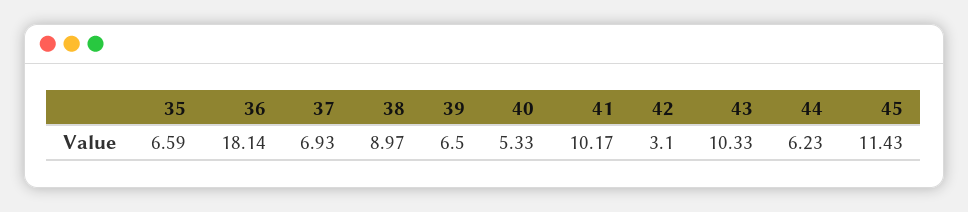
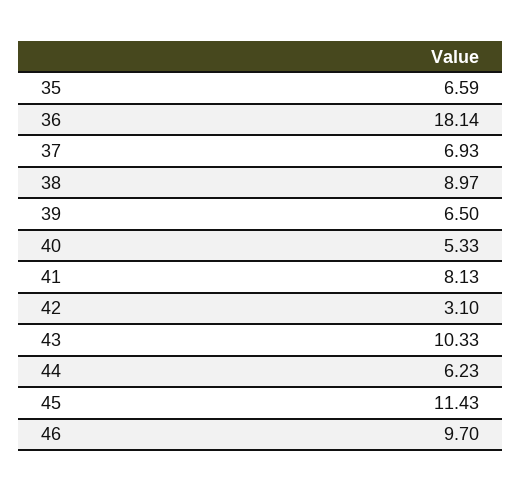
  {
    "35": 6.59,
    "36": 18.14,
    "37": 6.93,
    "38": 8.97,
    "39": 6.5,
    "40": 5.33,
-   "41": 10.17,
+   "41": 8.13,
    "42": 3.1,
    "43": 10.33,
    "44": 6.23,
-   "45": 11.43
+   "45": 11.43,
+   "46": 9.7
  }

